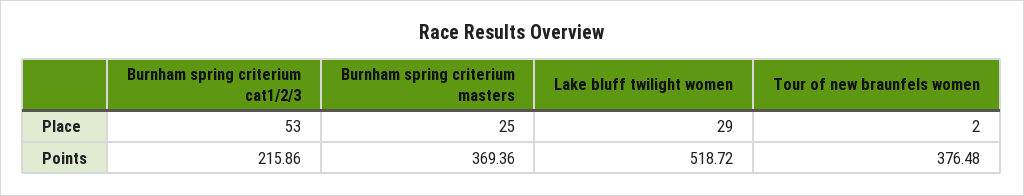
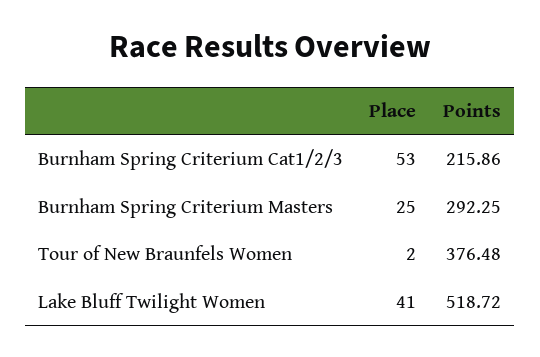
  {
    "Burnham spring criterium cat1/2/3": {
      "Place": 53,
      "Points": 215.86
    },
    "Burnham spring criterium masters": {
      "Place": 25,
-     "Points": 369.36
+     "Points": 292.25
    },
    "Lake bluff twilight women": {
-     "Place": 29,
+     "Place": 41,
      "Points": 518.72
    },
    "Tour of new braunfels women": {
      "Place": 2,
      "Points": 376.48
    }
  }

